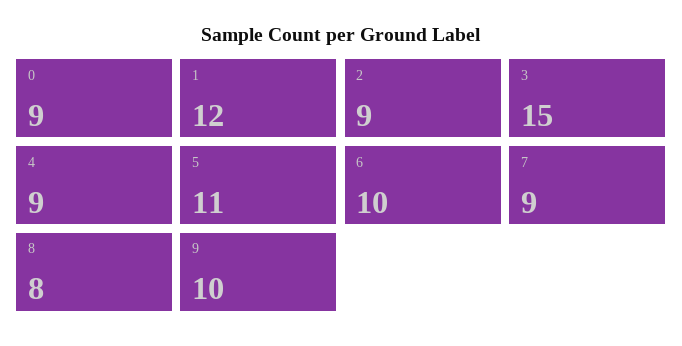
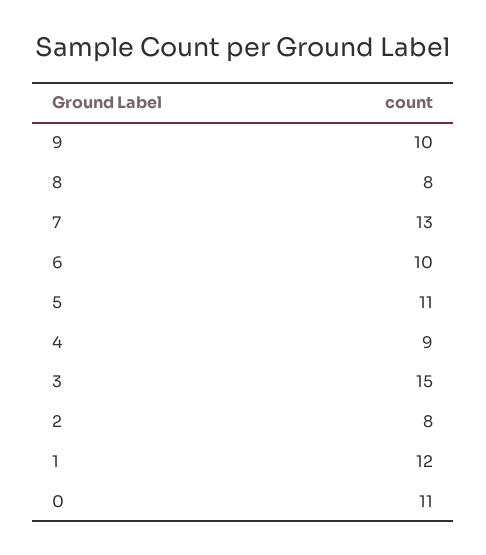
  {
-   "0": 9,
+   "0": 11,
    "1": 12,
-   "2": 9,
+   "2": 8,
    "3": 15,
    "4": 9,
    "5": 11,
    "6": 10,
-   "7": 9,
+   "7": 13,
    "8": 8,
    "9": 10
  }

